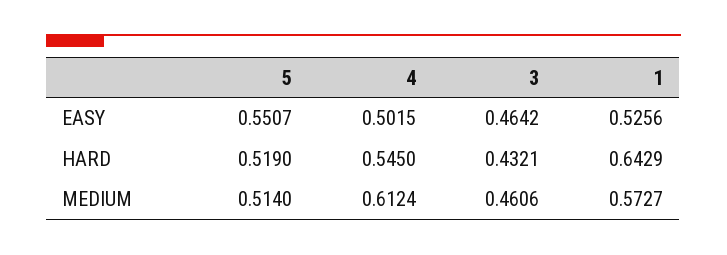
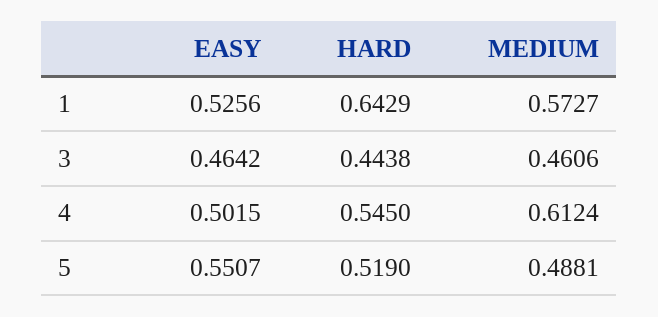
  {
    "5": {
      "EASY": 0.5507,
      "HARD": 0.519,
-     "MEDIUM": 0.514
+     "MEDIUM": 0.4881
    },
    "4": {
      "EASY": 0.5015,
      "HARD": 0.545,
      "MEDIUM": 0.6124
    },
    "3": {
      "EASY": 0.4642,
-     "HARD": 0.4321,
+     "HARD": 0.4438,
      "MEDIUM": 0.4606
    },
    "1": {
      "EASY": 0.5256,
      "HARD": 0.6429,
      "MEDIUM": 0.5727
    }
  }

